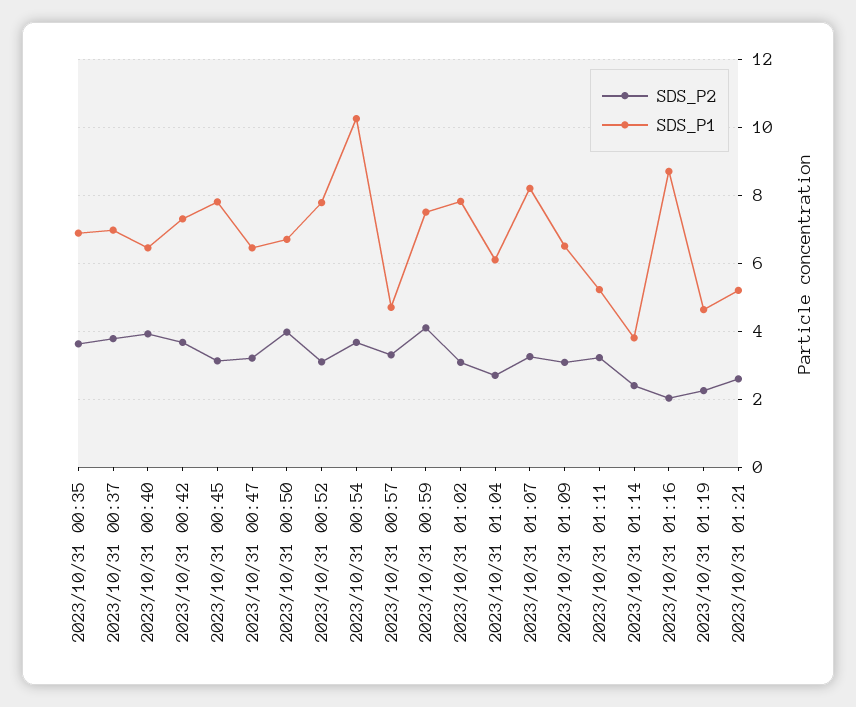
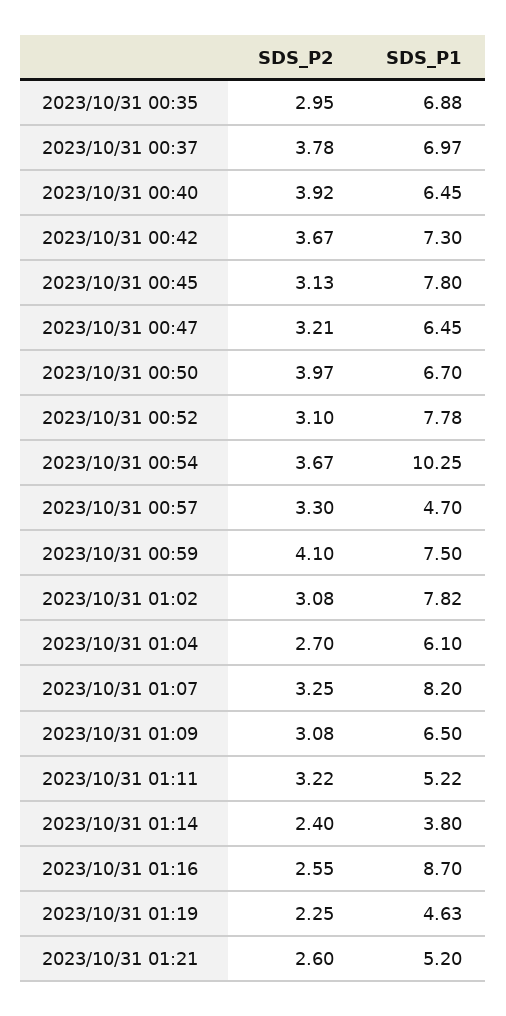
  {
    "SDS_P2": {
-     "2023/10/31 00:35": 3.6,
+     "2023/10/31 00:35": 2.95,
      "2023/10/31 00:37": 3.78,
      "2023/10/31 00:40": 3.92,
      "2023/10/31 00:42": 3.67,
      "2023/10/31 00:45": 3.13,
      "2023/10/31 00:47": 3.21,
      "2023/10/31 00:50": 3.97,
      "2023/10/31 00:52": 3.1,
      "2023/10/31 00:54": 3.67,
      "2023/10/31 00:57": 3.3,
      "2023/10/31 00:59": 4.1,
      "2023/10/31 01:02": 3.08,
      "2023/10/31 01:04": 2.7,
      "2023/10/31 01:07": 3.25,
      "2023/10/31 01:09": 3.08,
      "2023/10/31 01:11": 3.22,
      "2023/10/31 01:14": 2.4,
-     "2023/10/31 01:16": 2,
+     "2023/10/31 01:16": 2.55,
      "2023/10/31 01:19": 2.25,
      "2023/10/31 01:21": 2.6
    },
    "SDS_P1": {
      "2023/10/31 00:35": 6.88,
      "2023/10/31 00:37": 6.97,
      "2023/10/31 00:40": 6.45,
      "2023/10/31 00:42": 7.3,
      "2023/10/31 00:45": 7.8,
      "2023/10/31 00:47": 6.45,
      "2023/10/31 00:50": 6.7,
      "2023/10/31 00:52": 7.78,
      "2023/10/31 00:54": 10.25,
      "2023/10/31 00:57": 4.7,
      "2023/10/31 00:59": 7.5,
      "2023/10/31 01:02": 7.82,
      "2023/10/31 01:04": 6.1,
      "2023/10/31 01:07": 8.2,
      "2023/10/31 01:09": 6.5,
      "2023/10/31 01:11": 5.22,
      "2023/10/31 01:14": 3.8,
      "2023/10/31 01:16": 8.7,
      "2023/10/31 01:19": 4.63,
      "2023/10/31 01:21": 5.2
    }
  }

